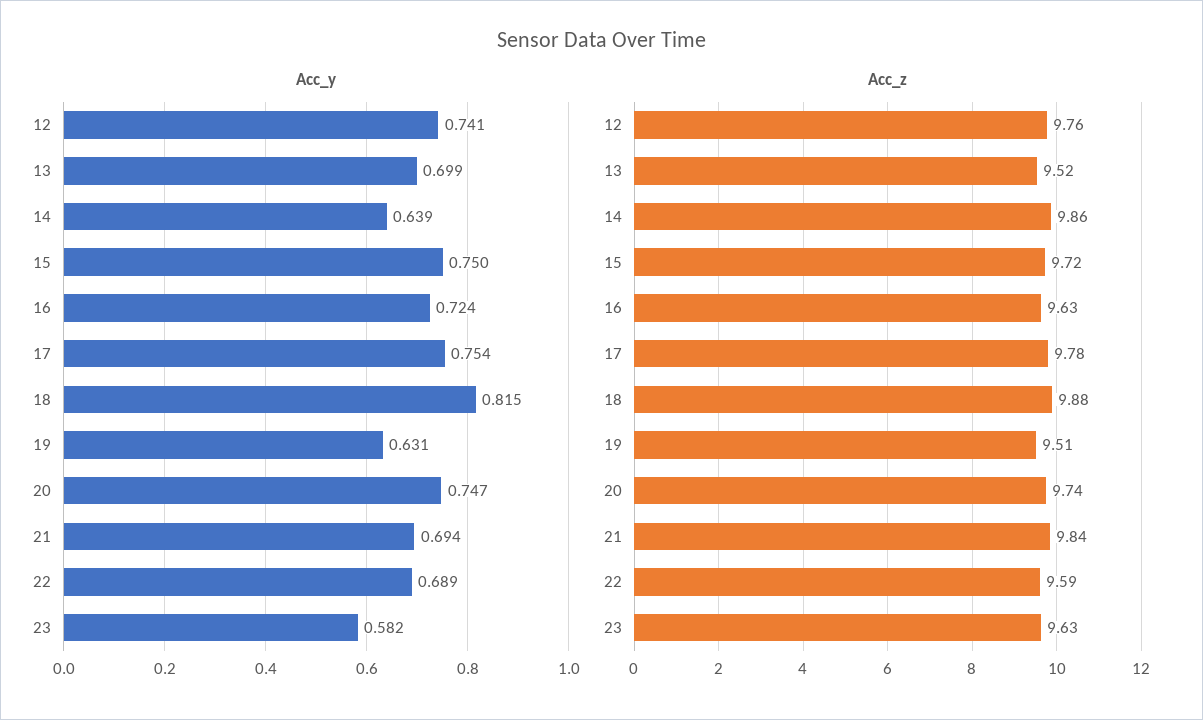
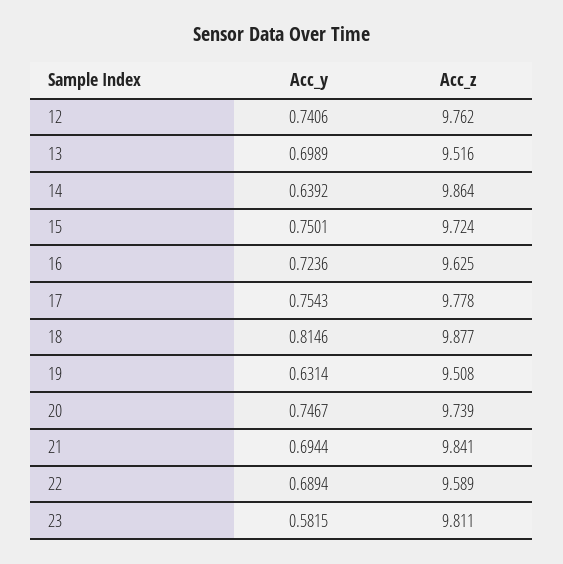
  {
    "Acc_y": {
      "12": 0.7406,
      "13": 0.6989,
      "14": 0.6392,
      "15": 0.7501,
      "16": 0.7236,
      "17": 0.7543,
      "18": 0.8146,
      "19": 0.6314,
      "20": 0.7467,
      "21": 0.6944,
      "22": 0.6894,
      "23": 0.5815
    },
    "Acc_z": {
      "12": 9.762,
      "13": 9.516,
      "14": 9.864,
      "15": 9.724,
      "16": 9.625,
      "17": 9.778,
      "18": 9.877,
      "19": 9.508,
      "20": 9.739,
      "21": 9.841,
      "22": 9.589,
-     "23": 9.63
+     "23": 9.811
    }
  }

